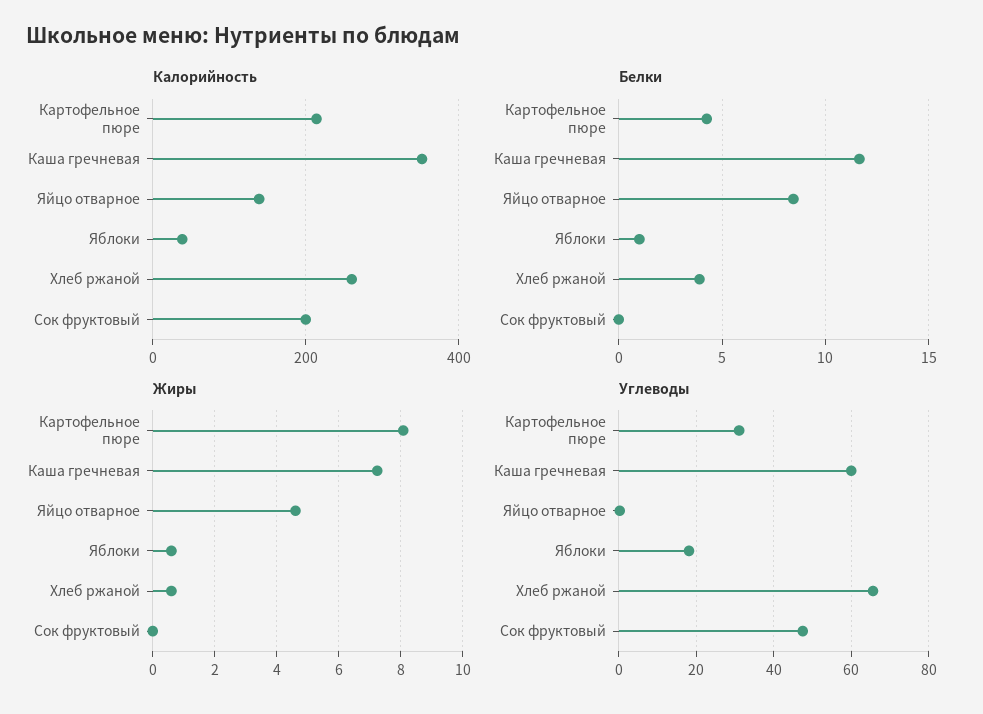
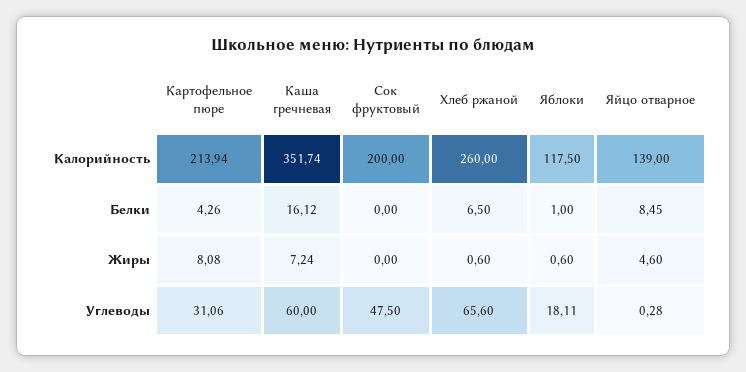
  {
    "Калорийность": {
      "Картофельное пюре": 213.94,
      "Каша гречневая": 351.74,
      "Яйцо отварное": 139,
-     "Яблоки": 40,
+     "Яблоки": 117.5,
      "Хлеб ржаной": 260,
      "Сок фруктовый": 200
    },
    "Белки": {
      "Картофельное пюре": 4.26,
-     "Каша гречневая": 11.5,
+     "Каша гречневая": 16.12,
      "Яйцо отварное": 8.45,
      "Яблоки": 1,
-     "Хлеб ржаной": 4,
+     "Хлеб ржаной": 6.5,
      "Сок фруктовый": 0
    },
    "Жиры": {
      "Картофельное пюре": 8.08,
      "Каша гречневая": 7.24,
      "Яйцо отварное": 4.6,
      "Яблоки": 0.6,
      "Хлеб ржаной": 0.6,
      "Сок фруктовый": 0
    },
    "Углеводы": {
      "Картофельное пюре": 31.06,
      "Каша гречневая": 60,
      "Яйцо отварное": 0.28,
      "Яблоки": 18.11,
      "Хлеб ржаной": 65.6,
      "Сок фруктовый": 47.5
    }
  }

